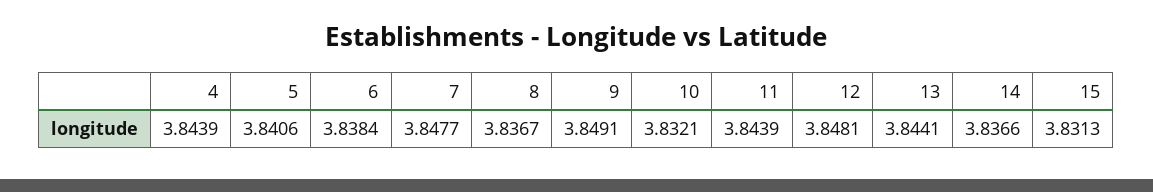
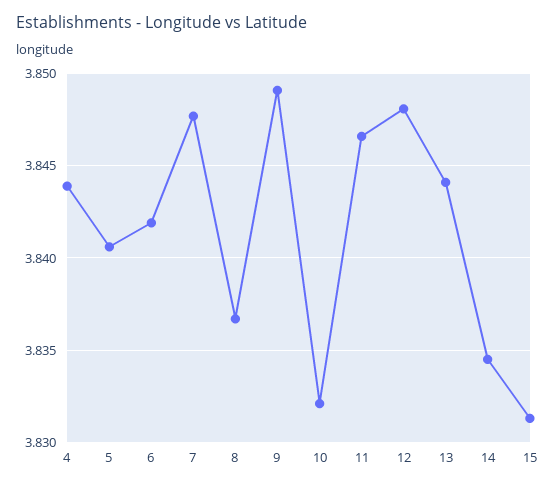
  {
    "4": 3.8439,
    "5": 3.8406,
-   "6": 3.8384,
+   "6": 3.842,
    "7": 3.8477,
    "8": 3.8367,
    "9": 3.8491,
    "10": 3.8321,
-   "11": 3.8439,
+   "11": 3.8465,
    "12": 3.8481,
    "13": 3.8441,
-   "14": 3.8366,
+   "14": 3.8345,
    "15": 3.8313
  }

